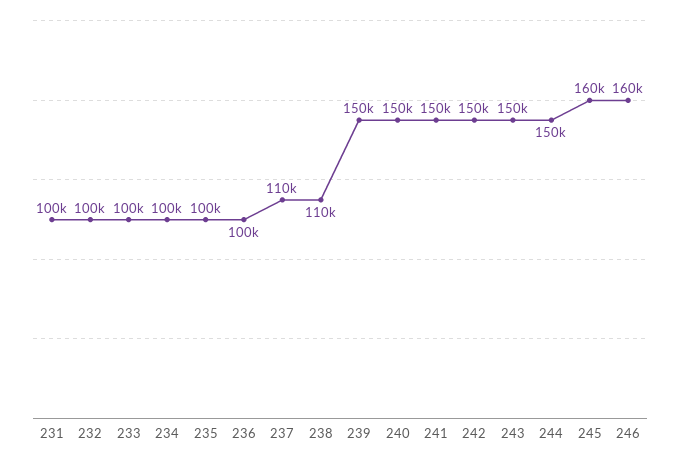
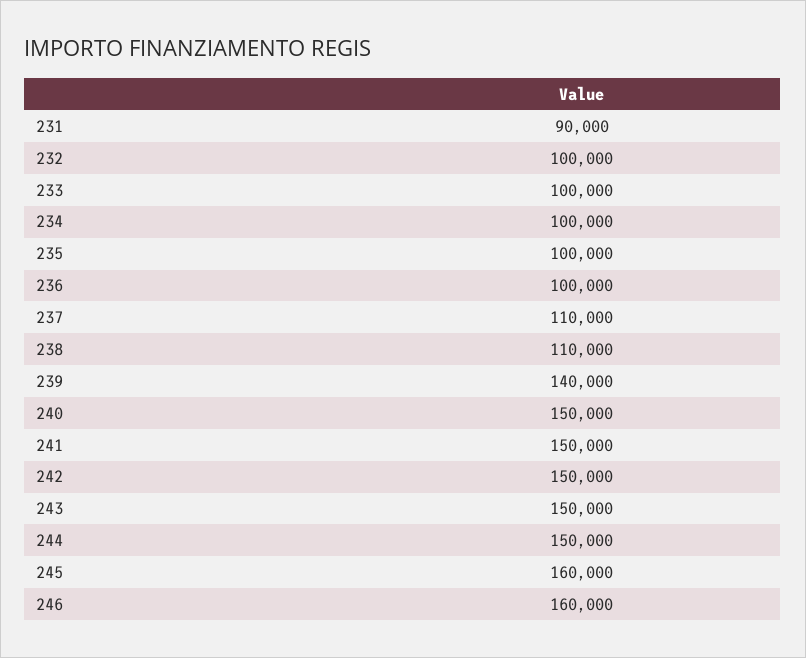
  {
-   "231": 100000,
+   "231": 90000,
    "232": 100000,
    "233": 100000,
    "234": 100000,
    "235": 100000,
    "236": 100000,
    "237": 110000,
    "238": 110000,
-   "239": 150000,
+   "239": 140000,
    "240": 150000,
    "241": 150000,
    "242": 150000,
    "243": 150000,
    "244": 150000,
    "245": 160000,
    "246": 160000
  }

